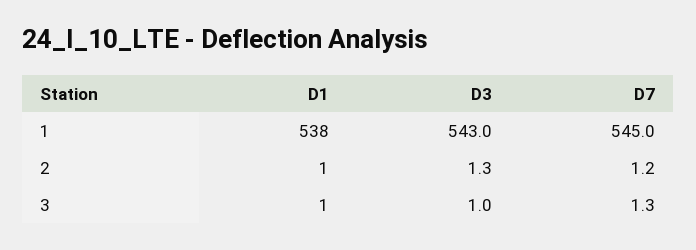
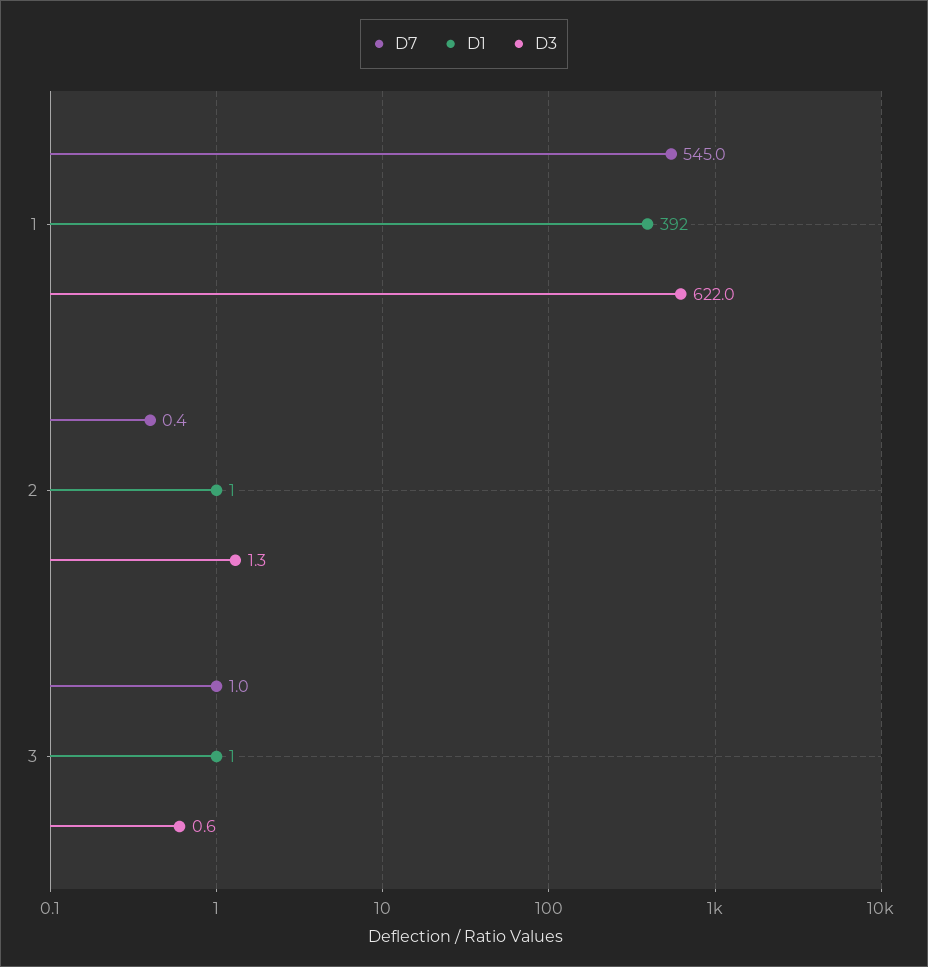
  {
    "D1": {
-     "1": 538,
+     "1": 392,
      "2": 1,
      "3": 1
    },
    "D3": {
-     "1": 543,
+     "1": 622,
      "2": 1.3,
-     "3": 1
+     "3": 0.6
    },
    "D7": {
      "1": 545,
-     "2": 1.2,
+     "2": 0.4,
-     "3": 1.3
+     "3": 1
    }
  }

